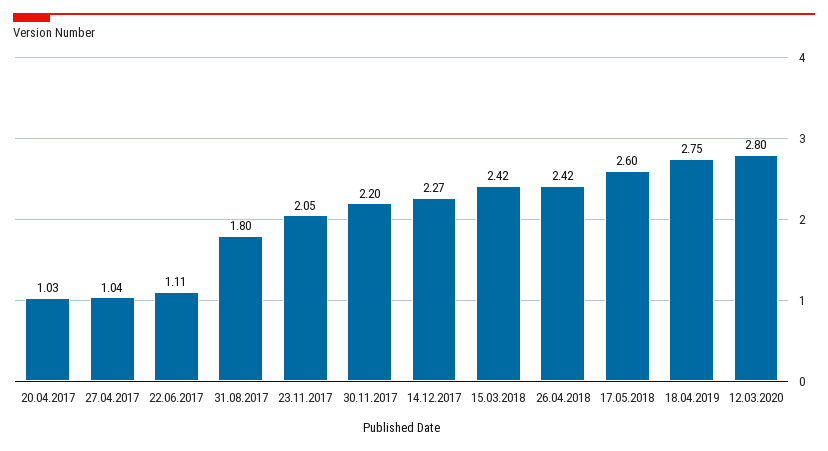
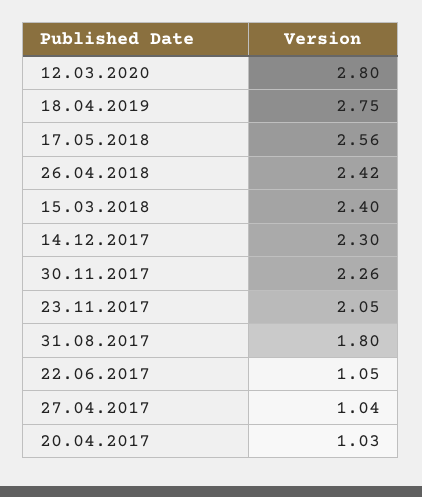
  {
    "20.04.2017": 1.03,
    "27.04.2017": 1.04,
-   "22.06.2017": 1.11,
+   "22.06.2017": 1.05,
    "31.08.2017": 1.8,
    "23.11.2017": 2.05,
-   "30.11.2017": 2.2,
+   "30.11.2017": 2.26,
-   "14.12.2017": 2.27,
+   "14.12.2017": 2.3,
-   "15.03.2018": 2.42,
+   "15.03.2018": 2.4,
    "26.04.2018": 2.42,
-   "17.05.2018": 2.6,
+   "17.05.2018": 2.56,
    "18.04.2019": 2.75,
    "12.03.2020": 2.8
  }

